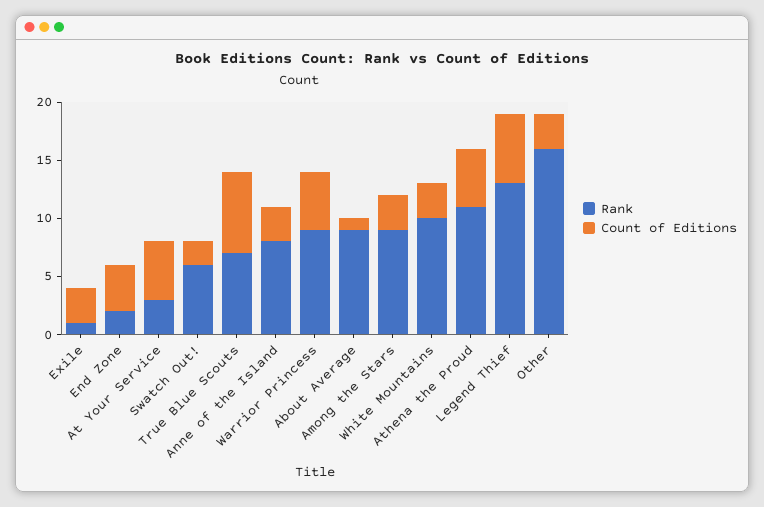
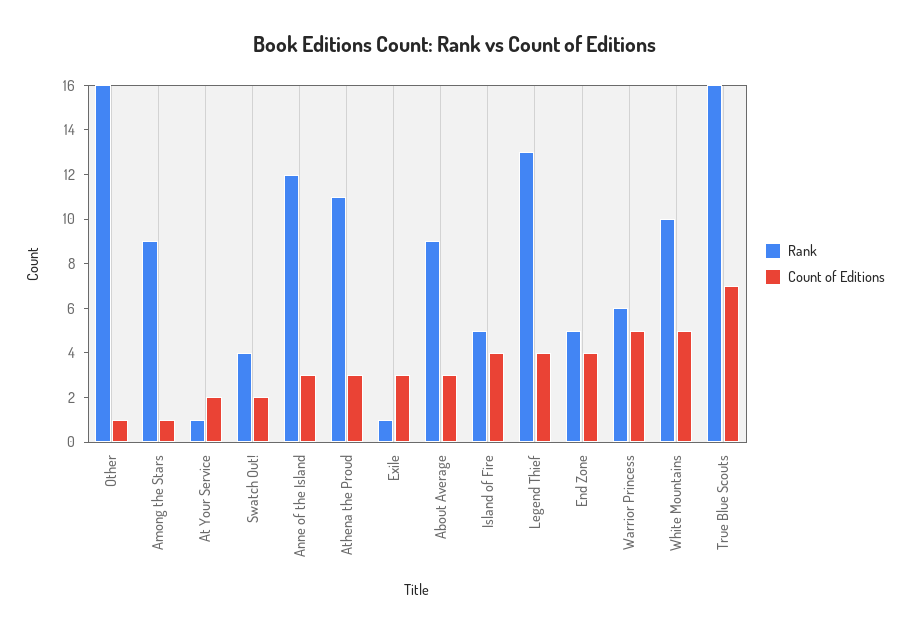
  {
    "Rank": {
      "Exile": 1,
-     "End Zone": 2,
+     "End Zone": 5,
-     "At Your Service": 3,
+     "At Your Service": 1,
-     "Swatch Out!": 6,
+     "Swatch Out!": 4,
-     "True Blue Scouts": 7,
+     "True Blue Scouts": 16,
-     "Anne of the Island": 8,
+     "Anne of the Island": 12,
-     "Warrior Princess": 9,
+     "Warrior Princess": 6,
      "About Average": 9,
      "Among the Stars": 9,
      "White Mountains": 10,
      "Athena the Proud": 11,
      "Legend Thief": 13,
-     "Other": 16
+     "Other": 16,
+     "Island of Fire": 5
    },
    "Count of Editions": {
      "Exile": 3,
      "End Zone": 4,
-     "At Your Service": 5,
+     "At Your Service": 2,
      "Swatch Out!": 2,
      "True Blue Scouts": 7,
      "Anne of the Island": 3,
      "Warrior Princess": 5,
-     "About Average": 1,
+     "About Average": 3,
-     "Among the Stars": 3,
+     "Among the Stars": 1,
-     "White Mountains": 3,
+     "White Mountains": 5,
-     "Athena the Proud": 5,
+     "Athena the Proud": 3,
-     "Legend Thief": 6,
+     "Legend Thief": 4,
-     "Other": 3
+     "Other": 1,
+     "Island of Fire": 4
    }
  }

